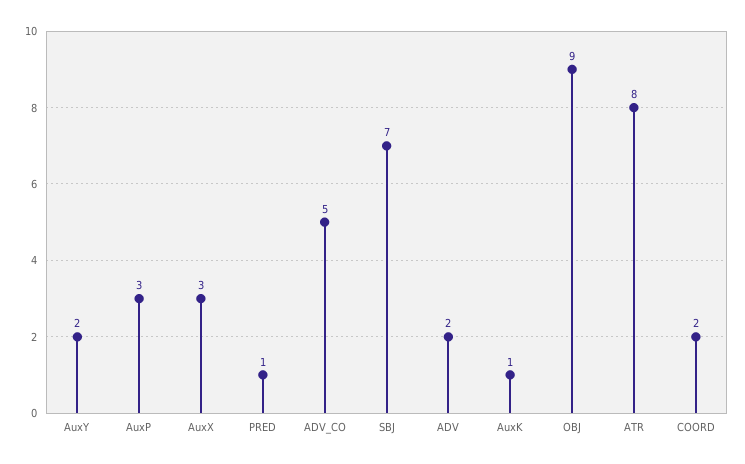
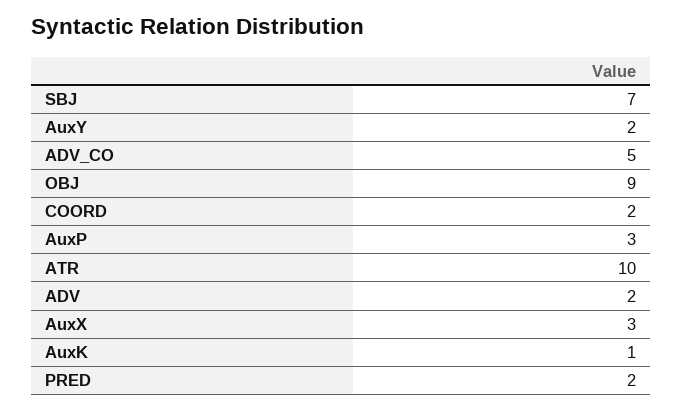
  {
    "AuxY": 2,
    "AuxP": 3,
    "AuxX": 3,
-   "PRED": 1,
+   "PRED": 2,
    "ADV_CO": 5,
    "SBJ": 7,
    "ADV": 2,
    "AuxK": 1,
    "OBJ": 9,
-   "ATR": 8,
+   "ATR": 10,
    "COORD": 2
  }

